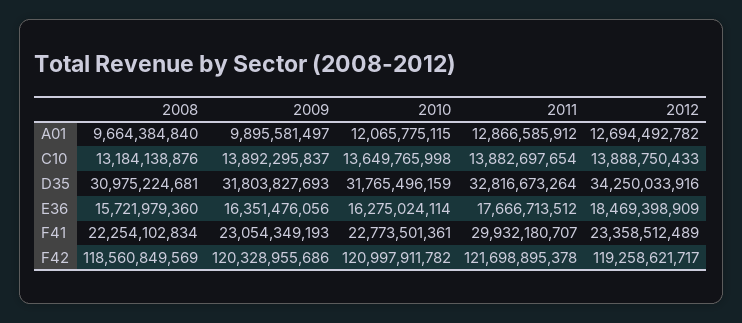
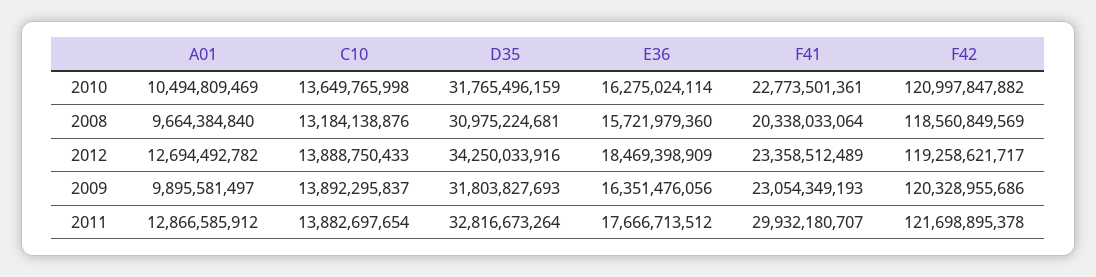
  {
    "2008": {
      "A01": 9664384840,
      "C10": 13184138876,
      "D35": 30975224681,
      "E36": 15721979360,
-     "F41": 22254102834,
+     "F41": 20338033064,
      "F42": 118560849569
    },
    "2009": {
      "A01": 9895581497,
      "C10": 13892295837,
      "D35": 31803827693,
      "E36": 16351476056,
      "F41": 23054349193,
      "F42": 120328955686
    },
    "2010": {
-     "A01": 12065775115,
+     "A01": 10494809469,
      "C10": 13649765998,
      "D35": 31765496159,
      "E36": 16275024114,
      "F41": 22773501361,
-     "F42": 120997911782
+     "F42": 120997847882
    },
    "2011": {
      "A01": 12866585912,
      "C10": 13882697654,
      "D35": 32816673264,
      "E36": 17666713512,
      "F41": 29932180707,
      "F42": 121698895378
    },
    "2012": {
      "A01": 12694492782,
      "C10": 13888750433,
      "D35": 34250033916,
      "E36": 18469398909,
      "F41": 23358512489,
      "F42": 119258621717
    }
  }

